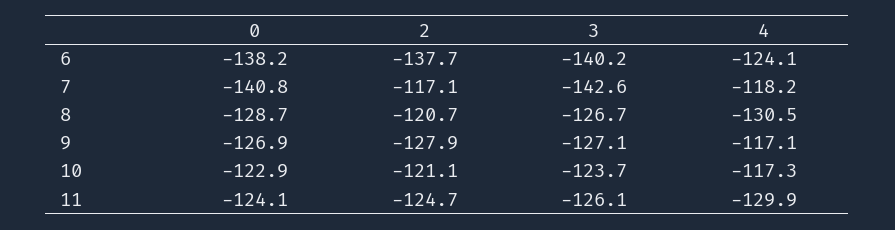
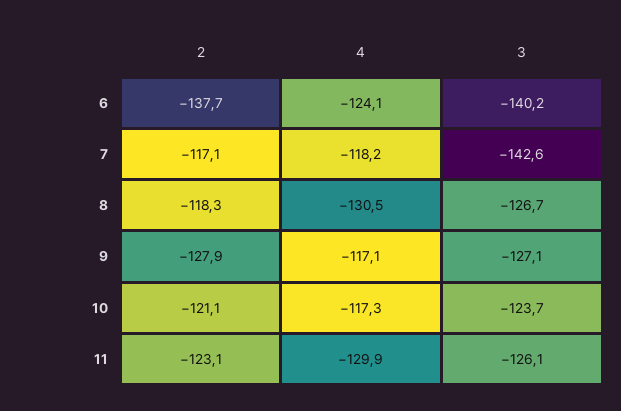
  {
-   "0": {
-     "6": -138.2,
-     "7": -140.8,
-     "8": -128.7,
-     "9": -126.9,
-     "10": -122.9,
-     "11": -124.1
-   },
    "2": {
      "6": -137.7,
      "7": -117.1,
-     "8": -120.7,
+     "8": -118.3,
      "9": -127.9,
      "10": -121.1,
-     "11": -124.7
+     "11": -123.1
    },
    "3": {
      "6": -140.2,
      "7": -142.6,
      "8": -126.7,
      "9": -127.1,
      "10": -123.7,
      "11": -126.1
    },
    "4": {
      "6": -124.1,
      "7": -118.2,
      "8": -130.5,
      "9": -117.1,
      "10": -117.3,
      "11": -129.9
    }
  }

